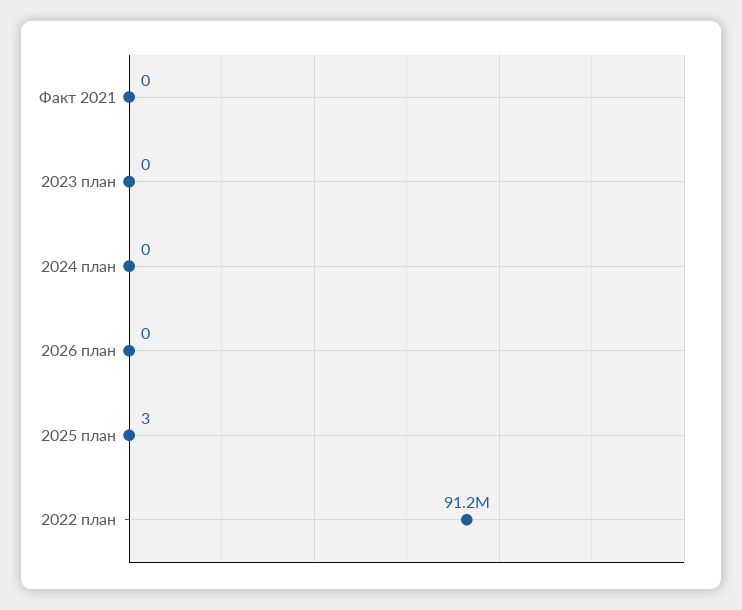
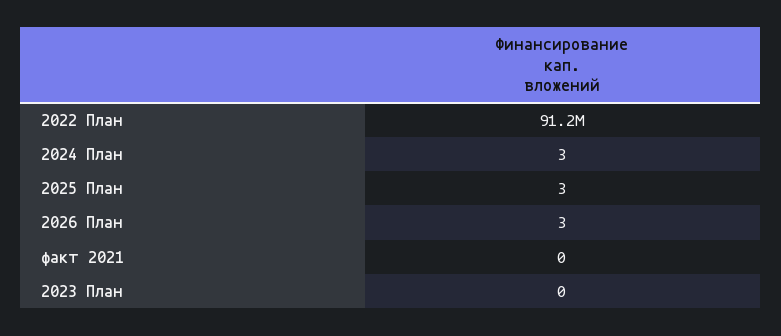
  {
    "Факт 2021": 0,
    "2023 план": 0,
-   "2024 план": 0,
+   "2024 план": 3,
-   "2026 план": 0,
+   "2026 план": 3,
    "2025 план": 3,
    "2022 план": 91200000
  }

